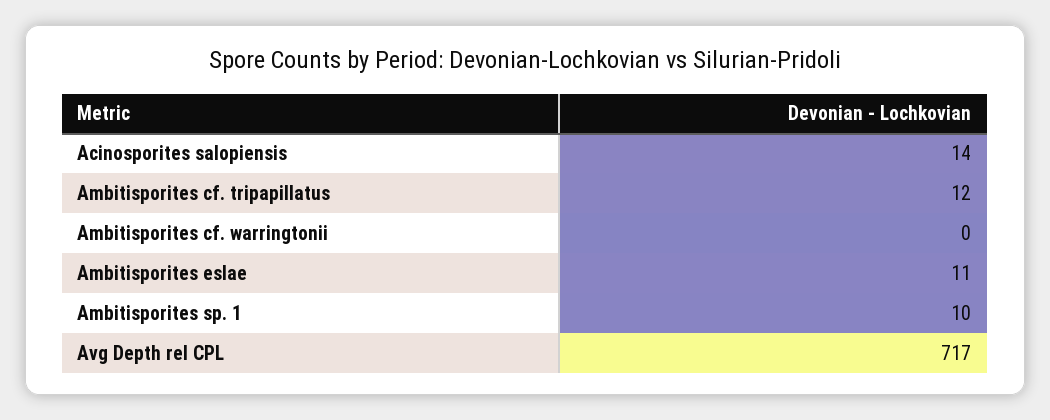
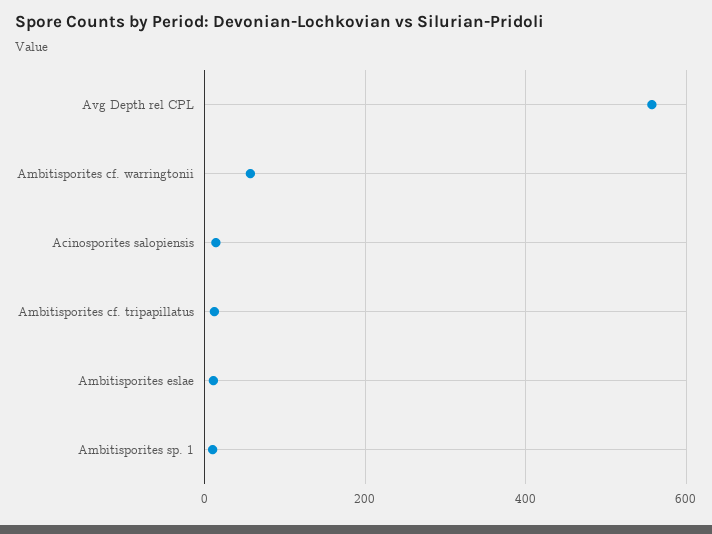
  {
    "Acinosporites salopiensis": 14,
    "Ambitisporites cf. tripapillatus": 12,
-   "Ambitisporites cf. warringtonii": 0,
+   "Ambitisporites cf. warringtonii": 60,
    "Ambitisporites eslae": 11,
    "Ambitisporites sp. 1": 10,
-   "Avg Depth rel CPL": 717
+   "Avg Depth rel CPL": 560
  }

